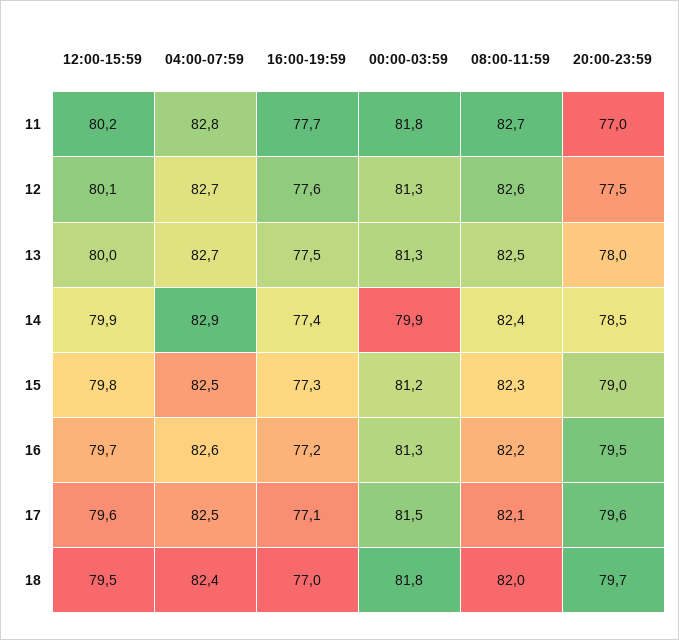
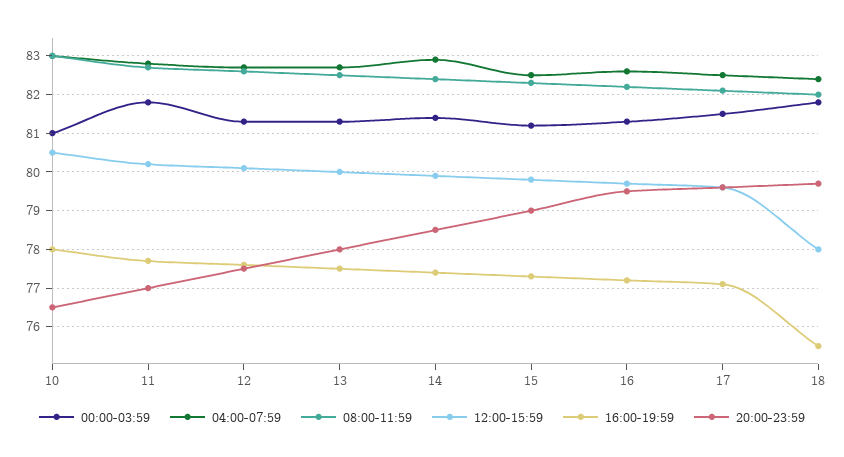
  {
    "12:00-15:59": {
      "11": 80.2,
      "12": 80.1,
      "13": 80,
      "14": 79.9,
      "15": 79.8,
      "16": 79.7,
      "17": 79.6,
-     "18": 79.5
+     "18": 78,
+     "10": 80.5
    },
    "04:00-07:59": {
      "11": 82.8,
      "12": 82.7,
      "13": 82.7,
      "14": 82.9,
      "15": 82.5,
      "16": 82.6,
      "17": 82.5,
-     "18": 82.4
+     "18": 82.4,
+     "10": 83
    },
    "16:00-19:59": {
      "11": 77.7,
      "12": 77.6,
      "13": 77.5,
      "14": 77.4,
      "15": 77.3,
      "16": 77.2,
      "17": 77.1,
-     "18": 77
+     "18": 75.5,
+     "10": 78
    },
    "00:00-03:59": {
      "11": 81.8,
      "12": 81.3,
      "13": 81.3,
-     "14": 79.9,
+     "14": 81.5,
      "15": 81.2,
      "16": 81.3,
      "17": 81.5,
-     "18": 81.8
+     "18": 81.8,
+     "10": 81
    },
    "08:00-11:59": {
      "11": 82.7,
      "12": 82.6,
      "13": 82.5,
      "14": 82.4,
      "15": 82.3,
      "16": 82.2,
      "17": 82.1,
-     "18": 82
+     "18": 82,
+     "10": 83
    },
    "20:00-23:59": {
      "11": 77,
      "12": 77.5,
      "13": 78,
      "14": 78.5,
      "15": 79,
      "16": 79.5,
      "17": 79.6,
-     "18": 79.7
+     "18": 79.7,
+     "10": 76.5
    }
  }

